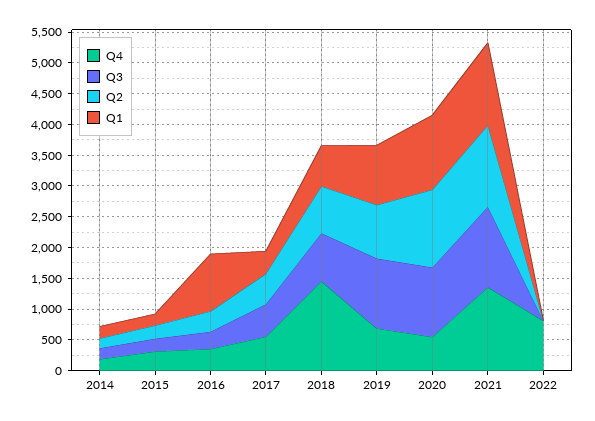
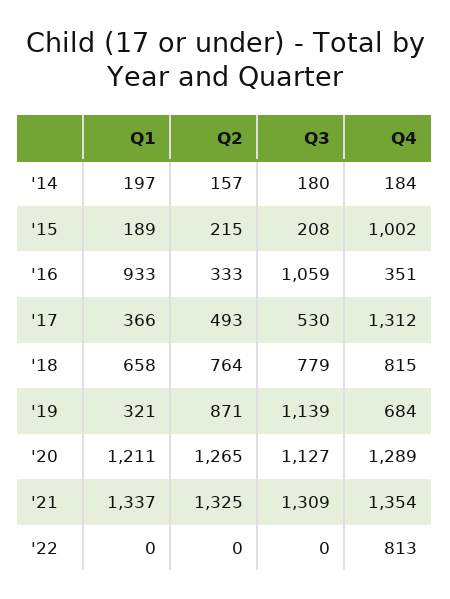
  {
    "Q4": {
      "2014": 184,
-     "2015": 250,
+     "2015": 1002,
      "2016": 351,
-     "2017": 500,
+     "2017": 1312,
-     "2018": 1500,
+     "2018": 815,
      "2019": 684,
-     "2020": 500,
+     "2020": 1289,
      "2021": 1354,
      "2022": 813
    },
    "Q3": {
      "2014": 180,
      "2015": 208,
-     "2016": 250,
+     "2016": 1059,
      "2017": 530,
      "2018": 779,
      "2019": 1139,
      "2020": 1127,
      "2021": 1309,
      "2022": 0
    },
    "Q2": {
      "2014": 157,
      "2015": 215,
      "2016": 333,
      "2017": 493,
      "2018": 764,
      "2019": 871,
      "2020": 1265,
      "2021": 1325,
      "2022": 0
    },
    "Q1": {
      "2014": 197,
      "2015": 189,
      "2016": 933,
      "2017": 366,
      "2018": 658,
-     "2019": 1000,
+     "2019": 321,
      "2020": 1211,
      "2021": 1337,
      "2022": 0
    }
  }

